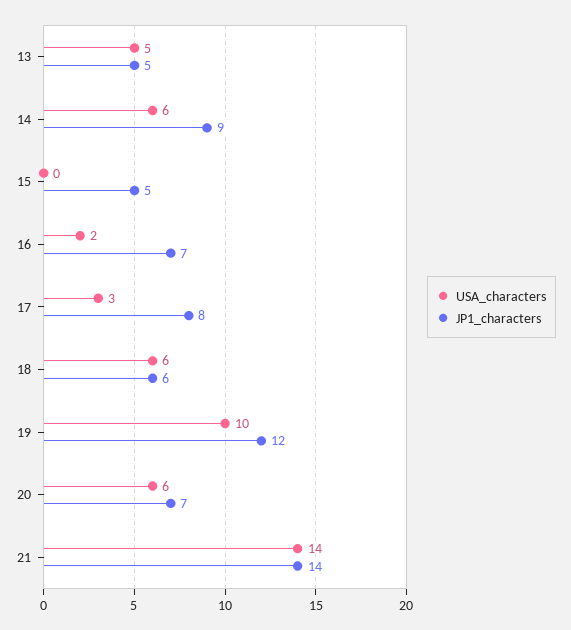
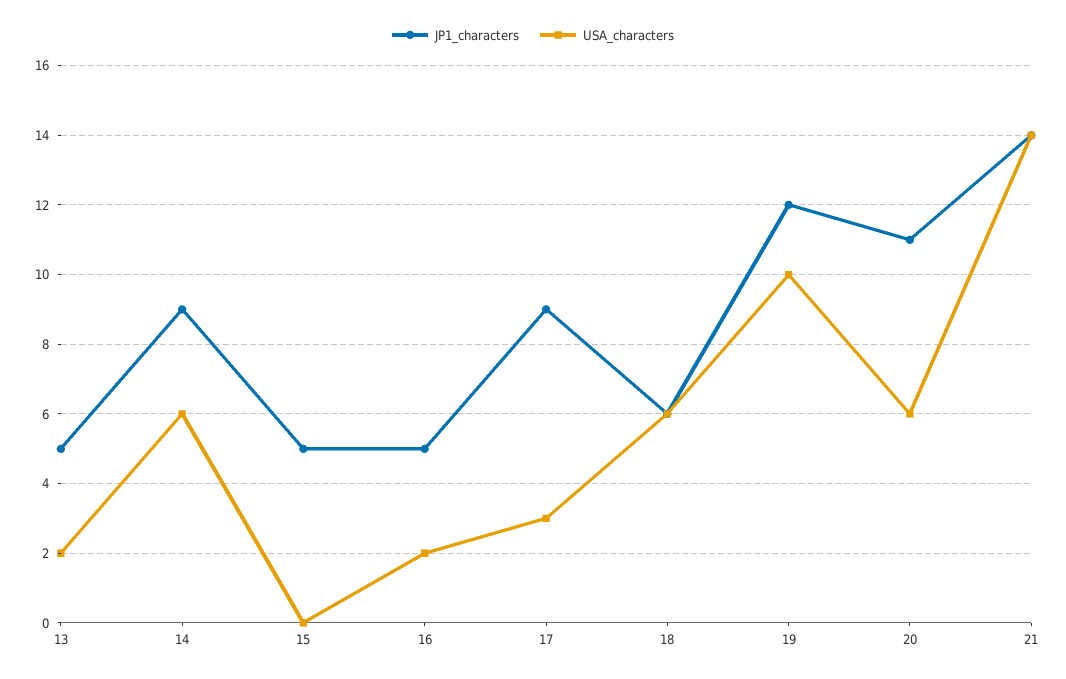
  {
    "USA_characters": {
-     "13": 5,
+     "13": 2,
      "14": 6,
      "15": 0,
      "16": 2,
      "17": 3,
      "18": 6,
      "19": 10,
      "20": 6,
      "21": 14
    },
    "JP1_characters": {
      "13": 5,
      "14": 9,
      "15": 5,
-     "16": 7,
+     "16": 5,
-     "17": 8,
+     "17": 9,
      "18": 6,
      "19": 12,
-     "20": 7,
+     "20": 11,
      "21": 14
    }
  }

